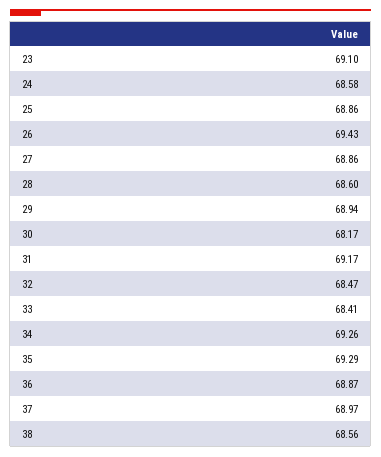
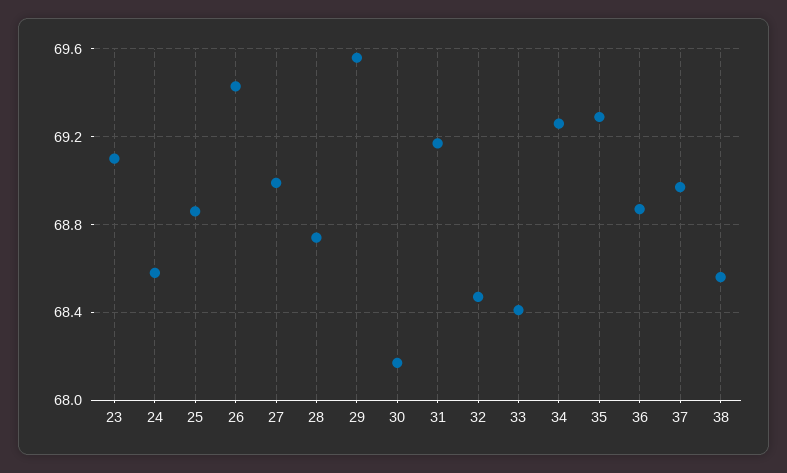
  {
    "23": 69.1,
    "24": 68.58,
    "25": 68.86,
    "26": 69.43,
-   "27": 68.86,
+   "27": 69,
-   "28": 68.6,
+   "28": 68.75,
-   "29": 68.94,
+   "29": 69.55,
    "30": 68.17,
    "31": 69.17,
    "32": 68.47,
    "33": 68.41,
    "34": 69.26,
    "35": 69.29,
    "36": 68.87,
    "37": 68.97,
    "38": 68.56
  }

